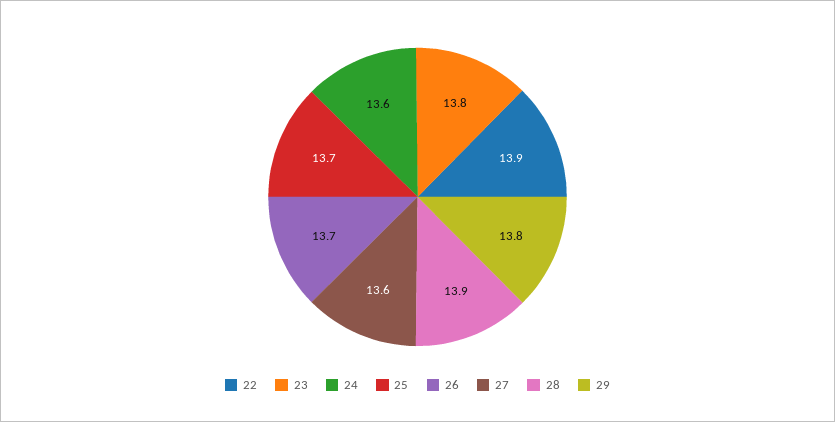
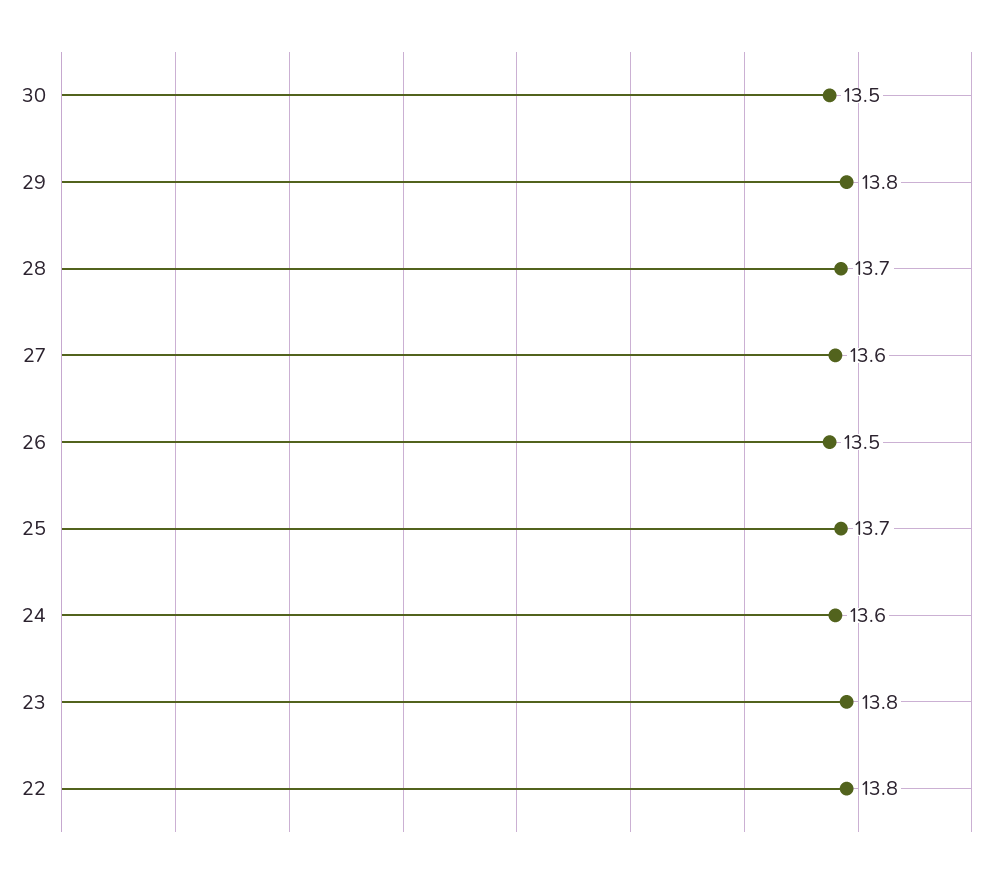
  {
-   "22": 13.9,
+   "22": 13.8,
    "23": 13.8,
    "24": 13.6,
    "25": 13.7,
-   "26": 13.7,
+   "26": 13.5,
    "27": 13.6,
-   "28": 13.9,
+   "28": 13.7,
-   "29": 13.8
+   "29": 13.8,
+   "30": 13.5
  }

